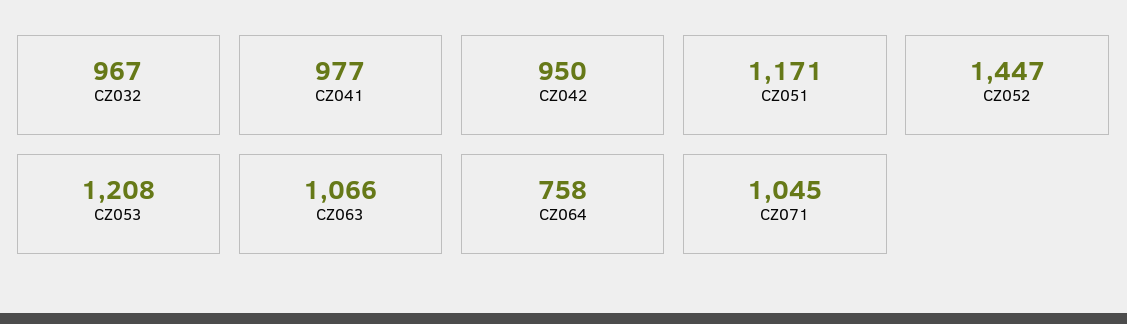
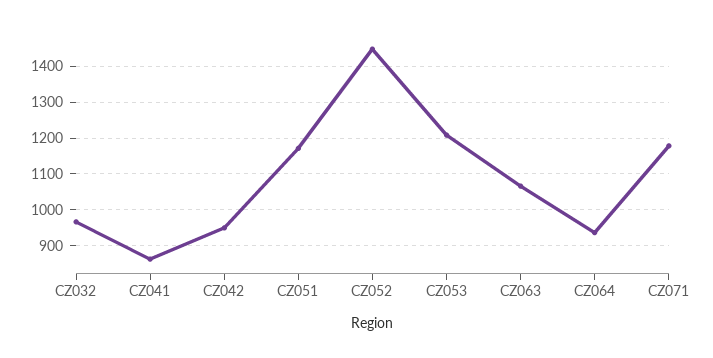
  {
    "CZ032": 967,
-   "CZ041": 977,
+   "CZ041": 860,
    "CZ042": 950,
    "CZ051": 1171,
    "CZ052": 1447,
    "CZ053": 1208,
    "CZ063": 1066,
-   "CZ064": 758,
+   "CZ064": 940,
-   "CZ071": 1045
+   "CZ071": 1180
  }

